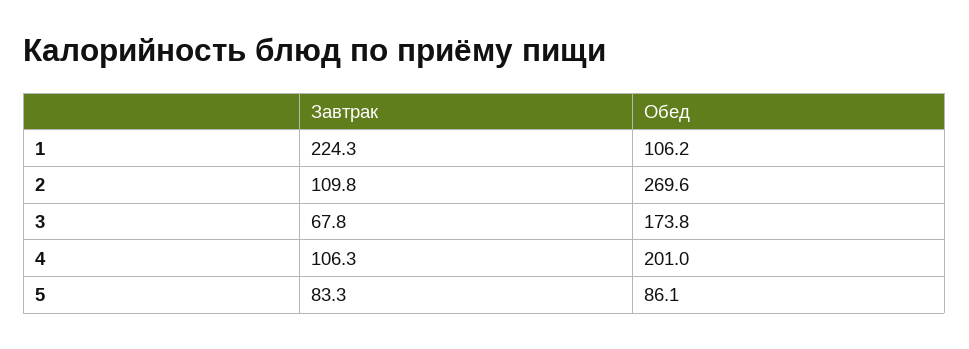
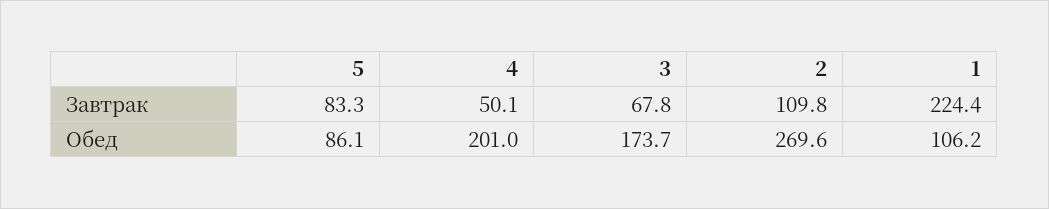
  {
    "Завтрак": {
-     "1": 224.3,
+     "1": 224.4,
      "2": 109.8,
      "3": 67.8,
-     "4": 106.3,
+     "4": 50.1,
      "5": 83.3
    },
    "Обед": {
      "1": 106.2,
      "2": 269.6,
-     "3": 173.8,
+     "3": 173.7,
      "4": 201,
      "5": 86.1
    }
  }

